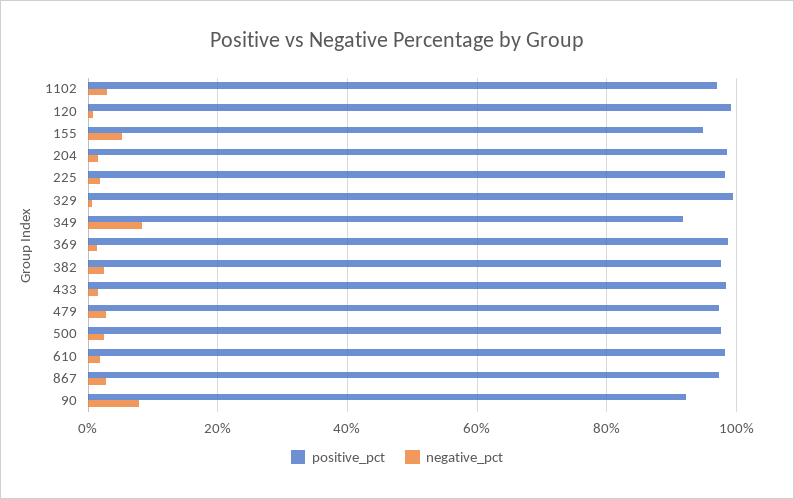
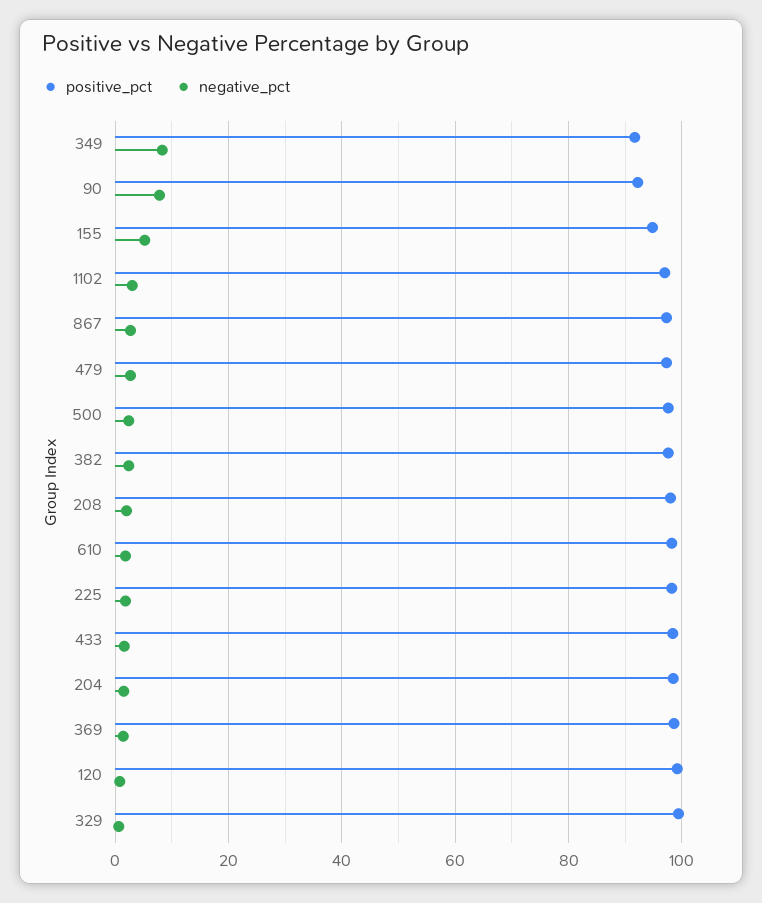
  {
    "positive_pct": {
      "1102": 98,
      "120": 100,
      "155": 94,
      "204": 98,
      "225": 98,
      "329": 100,
      "349": 92,
      "369": 98,
      "382": 98,
      "433": 98,
      "479": 98,
      "500": 98,
      "610": 98,
      "867": 98,
-     "90": 92
+     "90": 92,
+     "208": 98
    },
    "negative_pct": {
      "1102": 4,
      "120": 0,
      "155": 6,
      "204": 2,
      "225": 2,
      "329": 0,
      "349": 8,
      "369": 2,
      "382": 2,
      "433": 2,
      "479": 2,
      "500": 2,
      "610": 2,
      "867": 2,
-     "90": 8
+     "90": 8,
+     "208": 2
    }
  }

